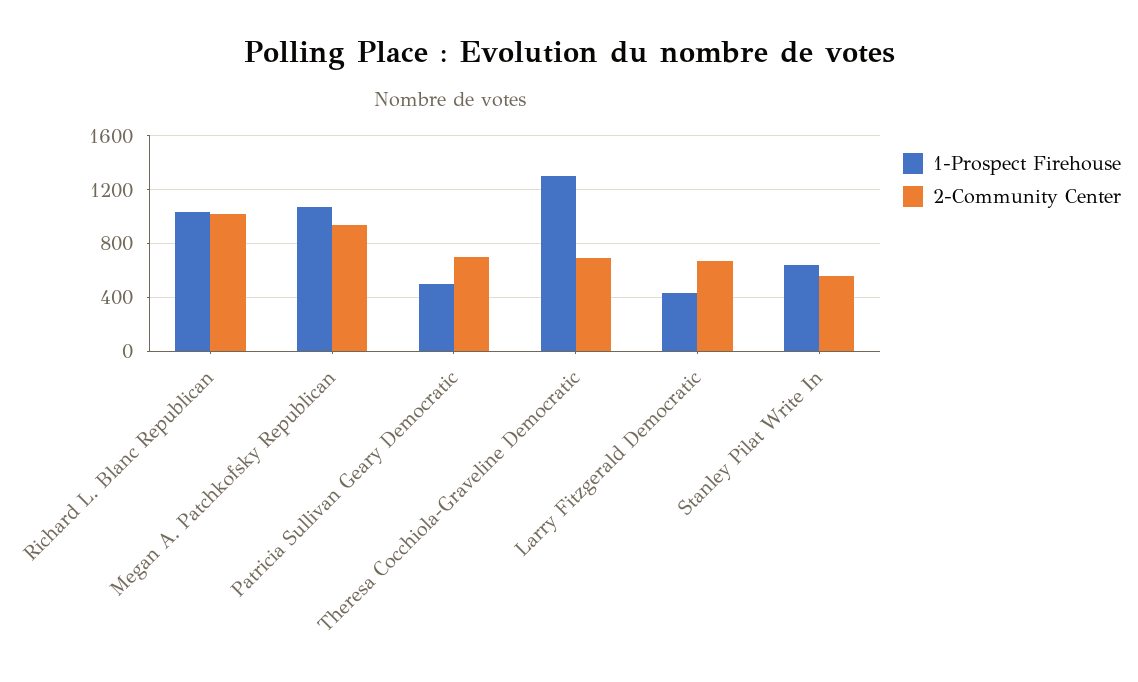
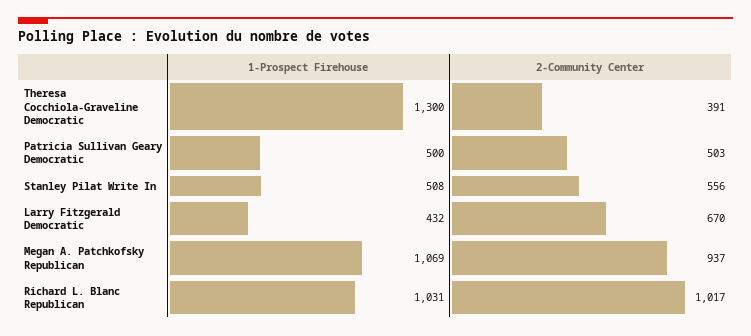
  {
    "1-Prospect Firehouse": {
      "Richard L. Blanc Republican": 1031,
      "Megan A. Patchkofsky Republican": 1069,
      "Patricia Sullivan Geary Democratic": 500,
      "Theresa Cocchiola-Graveline Democratic": 1300,
      "Larry Fitzgerald Democratic": 432,
-     "Stanley Pilat Write In": 650
+     "Stanley Pilat Write In": 508
    },
    "2-Community Center": {
      "Richard L. Blanc Republican": 1017,
      "Megan A. Patchkofsky Republican": 937,
-     "Patricia Sullivan Geary Democratic": 700,
+     "Patricia Sullivan Geary Democratic": 503,
-     "Theresa Cocchiola-Graveline Democratic": 700,
+     "Theresa Cocchiola-Graveline Democratic": 391,
      "Larry Fitzgerald Democratic": 670,
      "Stanley Pilat Write In": 556
    }
  }

